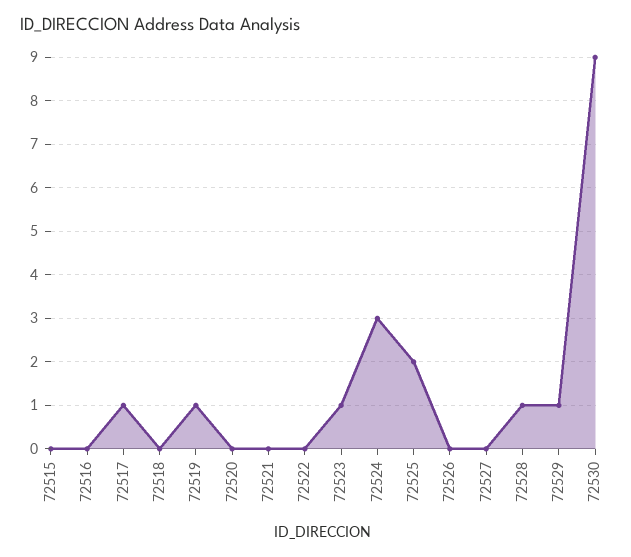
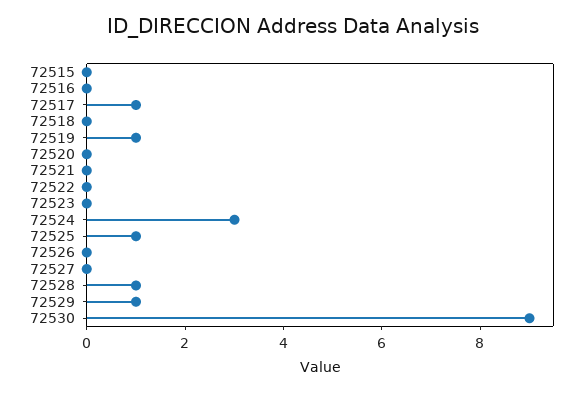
  {
    "72515": 0,
    "72516": 0,
    "72517": 1,
    "72518": 0,
    "72519": 1,
    "72520": 0,
    "72521": 0,
    "72522": 0,
-   "72523": 1,
+   "72523": 0,
    "72524": 3,
-   "72525": 2,
+   "72525": 1,
    "72526": 0,
    "72527": 0,
    "72528": 1,
    "72529": 1,
    "72530": 9
  }

